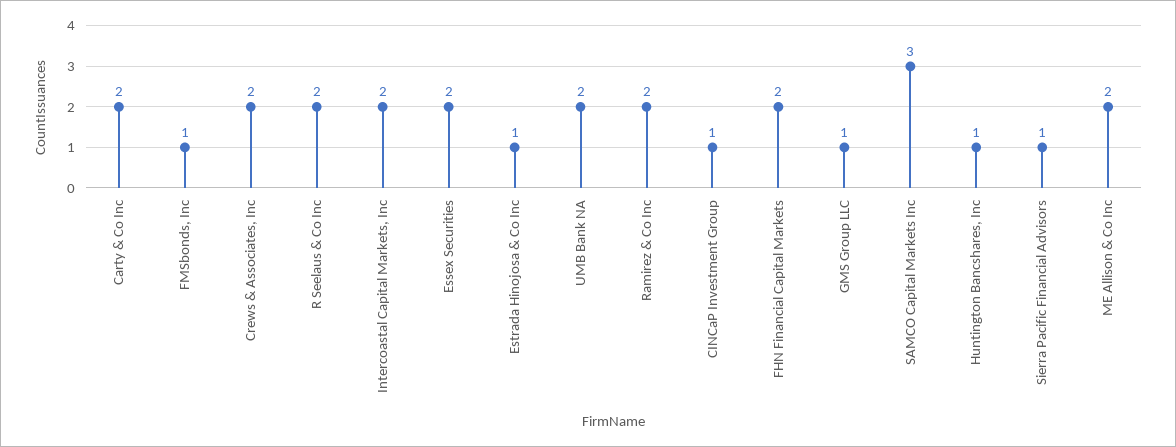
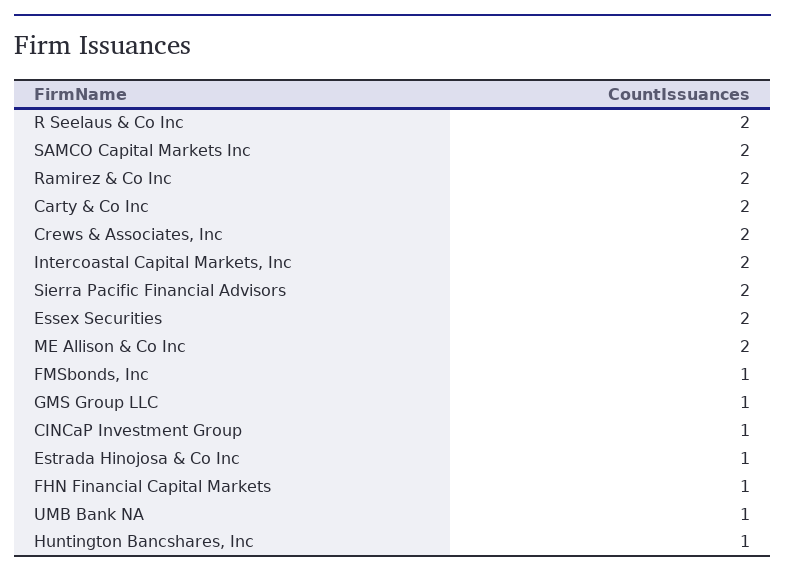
  {
    "Carty & Co Inc": 2,
    "FMSbonds, Inc": 1,
    "Crews & Associates, Inc": 2,
    "R Seelaus & Co Inc": 2,
    "Intercoastal Capital Markets, Inc": 2,
    "Essex Securities": 2,
    "Estrada Hinojosa & Co Inc": 1,
-   "UMB Bank NA": 2,
+   "UMB Bank NA": 1,
    "Ramirez & Co Inc": 2,
    "CINCaP Investment Group": 1,
-   "FHN Financial Capital Markets": 2,
+   "FHN Financial Capital Markets": 1,
    "GMS Group LLC": 1,
-   "SAMCO Capital Markets Inc": 3,
+   "SAMCO Capital Markets Inc": 2,
    "Huntington Bancshares, Inc": 1,
-   "Sierra Pacific Financial Advisors": 1,
+   "Sierra Pacific Financial Advisors": 2,
    "ME Allison & Co Inc": 2
  }

